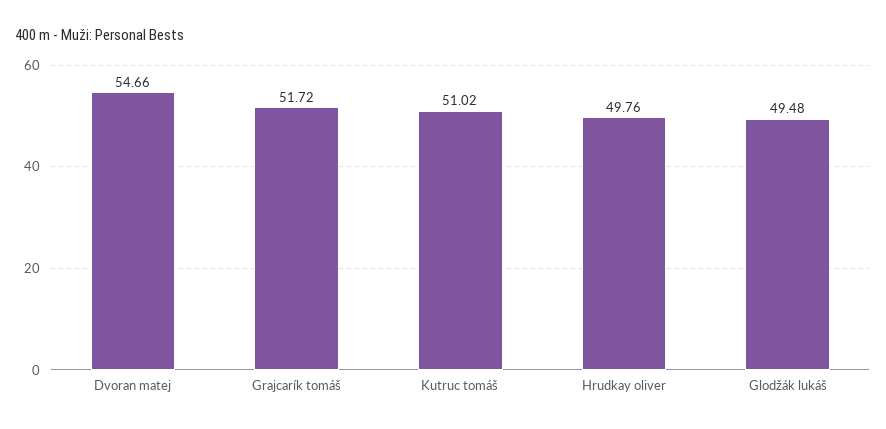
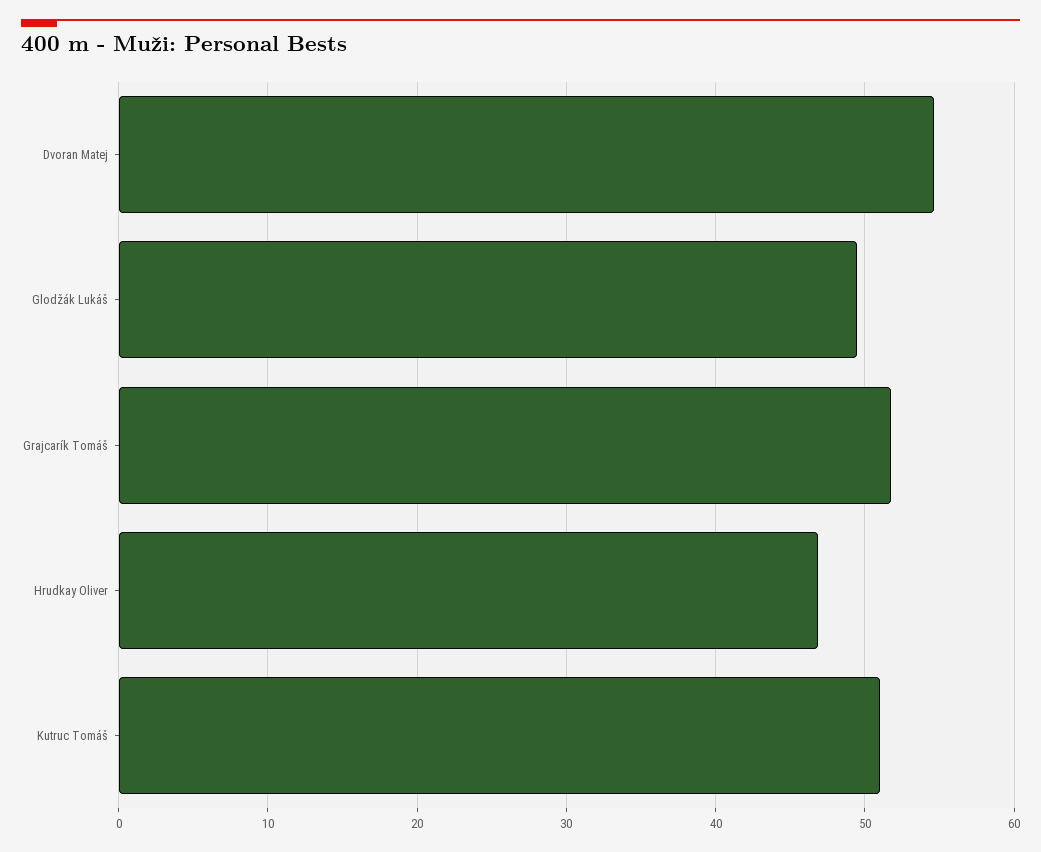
  {
    "Dvoran matej": 54.66,
    "Grajcarík tomáš": 51.72,
    "Kutruc tomáš": 51.02,
-   "Hrudkay oliver": 49.76,
+   "Hrudkay oliver": 47,
    "Glodžák lukáš": 49.48
  }

